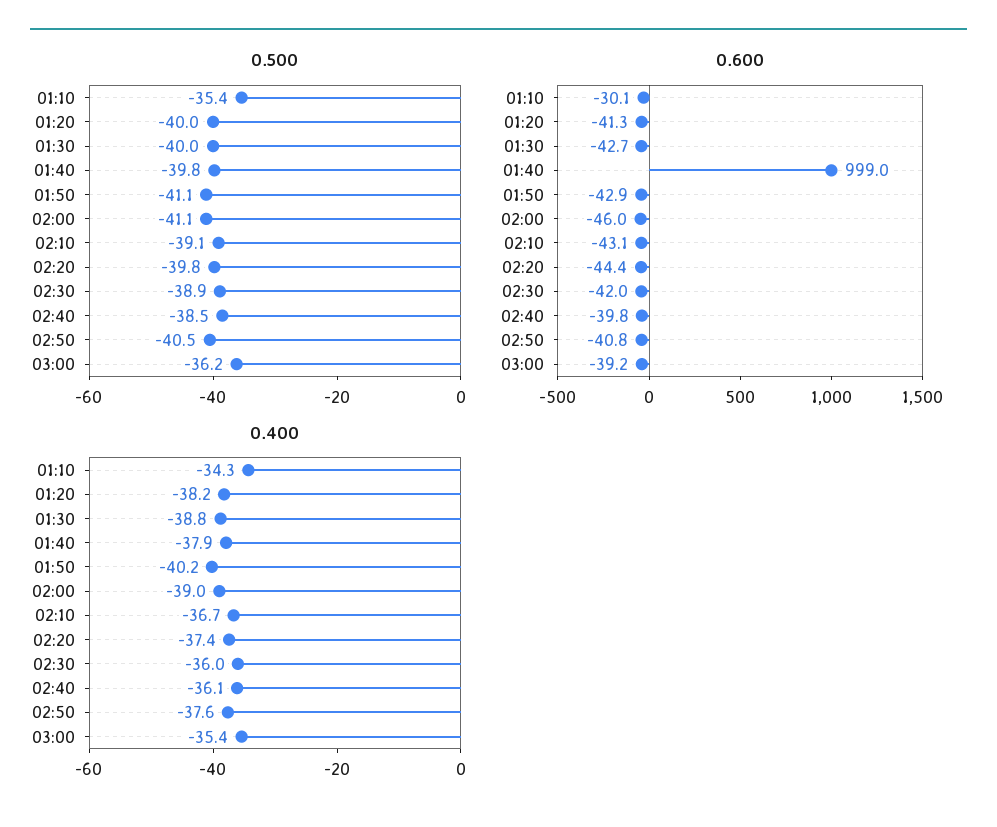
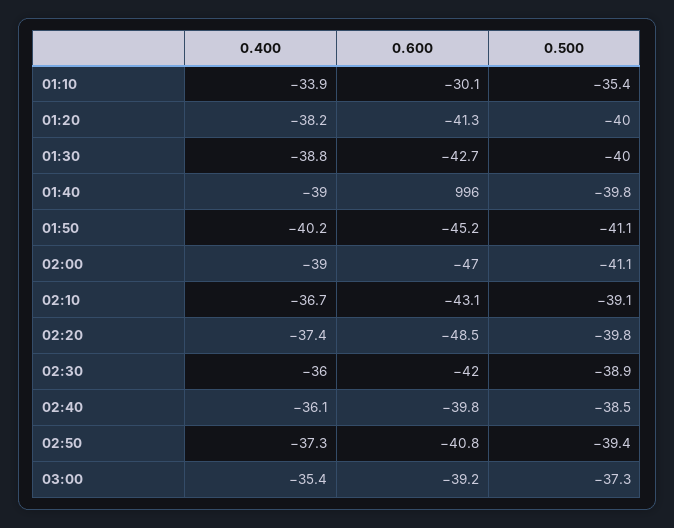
  {
    "0.500": {
      "01:10": -35.4,
      "01:20": -40,
      "01:30": -40,
      "01:40": -39.8,
      "01:50": -41.1,
      "02:00": -41.1,
      "02:10": -39.1,
      "02:20": -39.8,
      "02:30": -38.9,
      "02:40": -38.5,
-     "02:50": -40.5,
+     "02:50": -39.4,
-     "03:00": -36.2
+     "03:00": -37.3
    },
    "0.600": {
      "01:10": -30.1,
      "01:20": -41.3,
      "01:30": -42.7,
-     "01:40": 999,
+     "01:40": 996,
-     "01:50": -42.9,
+     "01:50": -45.2,
-     "02:00": -46,
+     "02:00": -47,
      "02:10": -43.1,
-     "02:20": -44.4,
+     "02:20": -48.5,
      "02:30": -42,
      "02:40": -39.8,
      "02:50": -40.8,
      "03:00": -39.2
    },
    "0.400": {
-     "01:10": -34.3,
+     "01:10": -33.9,
      "01:20": -38.2,
      "01:30": -38.8,
-     "01:40": -37.9,
+     "01:40": -39,
      "01:50": -40.2,
      "02:00": -39,
      "02:10": -36.7,
      "02:20": -37.4,
      "02:30": -36,
      "02:40": -36.1,
-     "02:50": -37.6,
+     "02:50": -37.3,
      "03:00": -35.4
    }
  }

